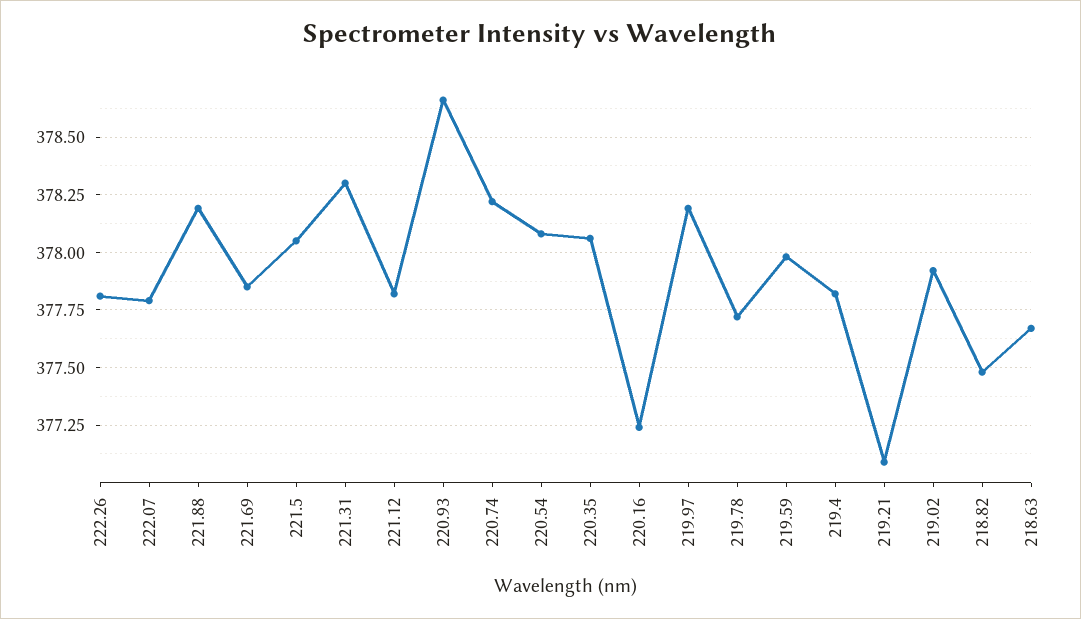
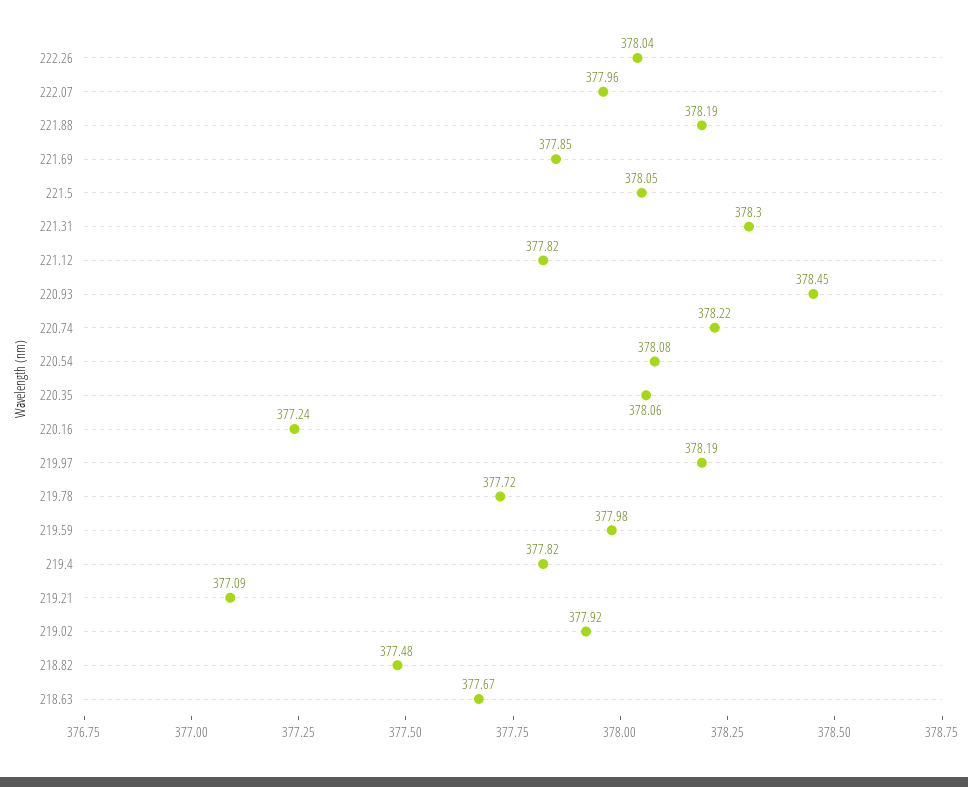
  {
-   "222.26": 377.8,
+   "222.26": 378.04,
-   "222.07": 377.8,
+   "222.07": 377.96,
    "221.88": 378.19,
    "221.69": 377.85,
    "221.5": 378.05,
    "221.31": 378.3,
    "221.12": 377.82,
-   "220.93": 378.65,
+   "220.93": 378.45,
    "220.74": 378.22,
    "220.54": 378.08,
    "220.35": 378.06,
    "220.16": 377.24,
    "219.97": 378.19,
    "219.78": 377.72,
    "219.59": 377.98,
    "219.4": 377.82,
    "219.21": 377.09,
    "219.02": 377.92,
    "218.82": 377.48,
    "218.63": 377.67
  }

